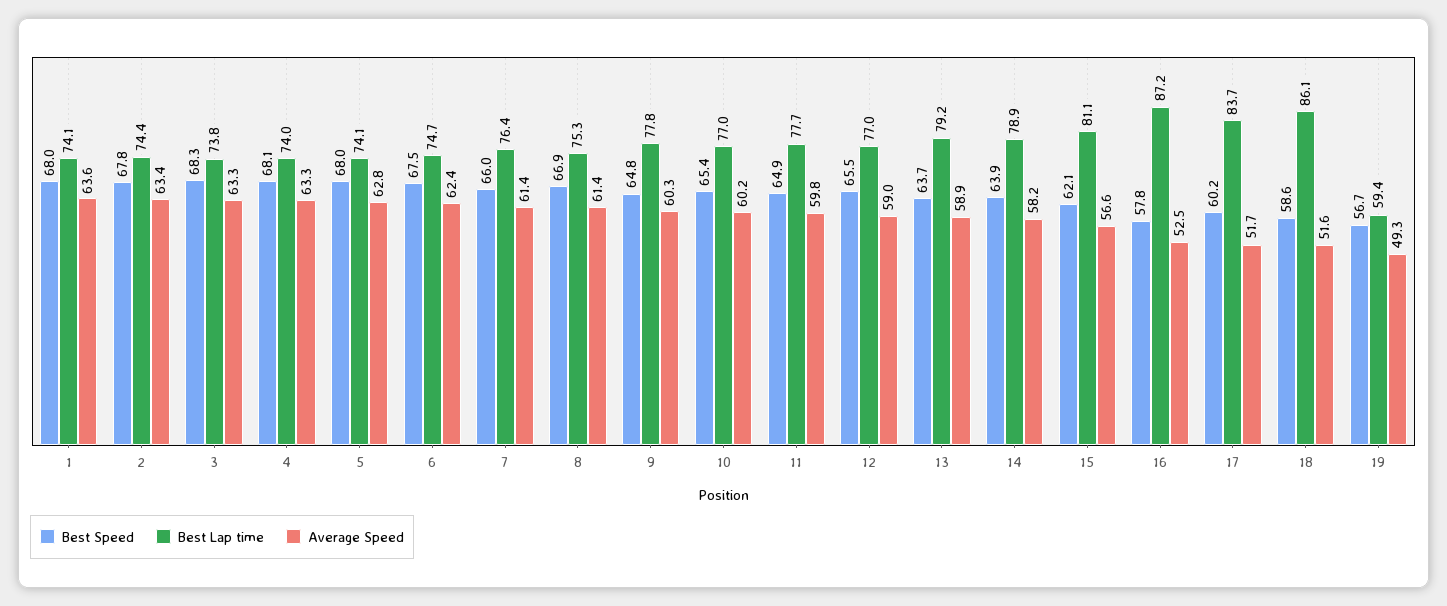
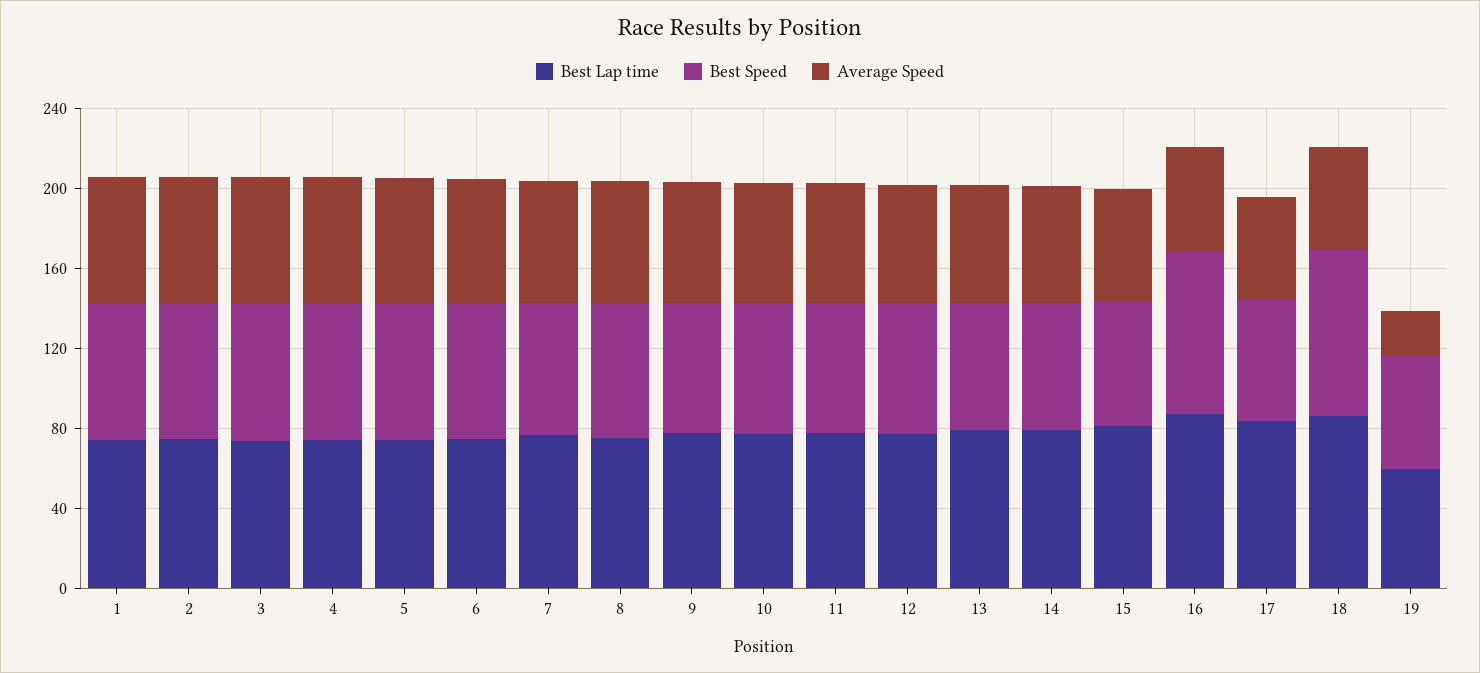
  {
    "Best Speed": {
      "1": 68,
      "2": 67.8,
      "3": 68.3,
      "4": 68.1,
      "5": 68,
      "6": 67.5,
      "7": 66,
      "8": 66.9,
      "9": 64.8,
      "10": 65.4,
      "11": 64.9,
      "12": 65.5,
      "13": 63.7,
      "14": 63.9,
      "15": 62.1,
-     "16": 57.8,
+     "16": 80,
      "17": 60.2,
-     "18": 58.6,
+     "18": 80,
      "19": 56.7
    },
    "Best Lap time": {
      "1": 74.1,
      "2": 74.4,
      "3": 73.8,
      "4": 74,
      "5": 74.1,
      "6": 74.7,
      "7": 76.4,
      "8": 75.3,
      "9": 77.8,
      "10": 77,
      "11": 77.7,
      "12": 77,
      "13": 79.2,
      "14": 78.9,
      "15": 81.1,
      "16": 87.2,
      "17": 83.7,
      "18": 86.1,
      "19": 59.4
    },
    "Average Speed": {
      "1": 63.6,
      "2": 63.4,
      "3": 63.3,
      "4": 63.3,
      "5": 62.8,
      "6": 62.4,
      "7": 61.4,
      "8": 61.4,
      "9": 60.3,
      "10": 60.2,
      "11": 59.8,
      "12": 59,
      "13": 58.9,
      "14": 58.2,
      "15": 56.6,
      "16": 52.5,
      "17": 51.7,
      "18": 51.6,
-     "19": 49.3
+     "19": 20
    }
  }

